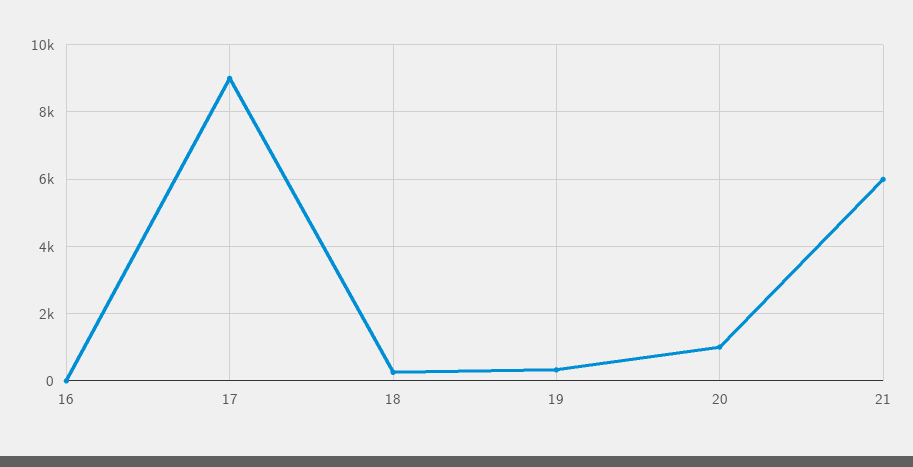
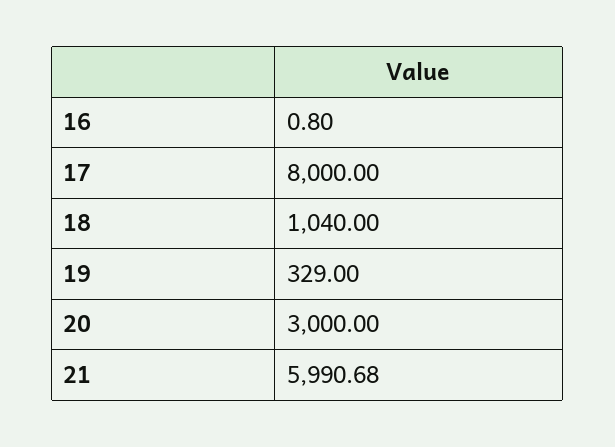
  {
    "16": 0.8,
-   "17": 9000,
+   "17": 8000,
-   "18": 200,
+   "18": 1040,
    "19": 329,
-   "20": 1000,
+   "20": 3000,
    "21": 5990.68
  }

